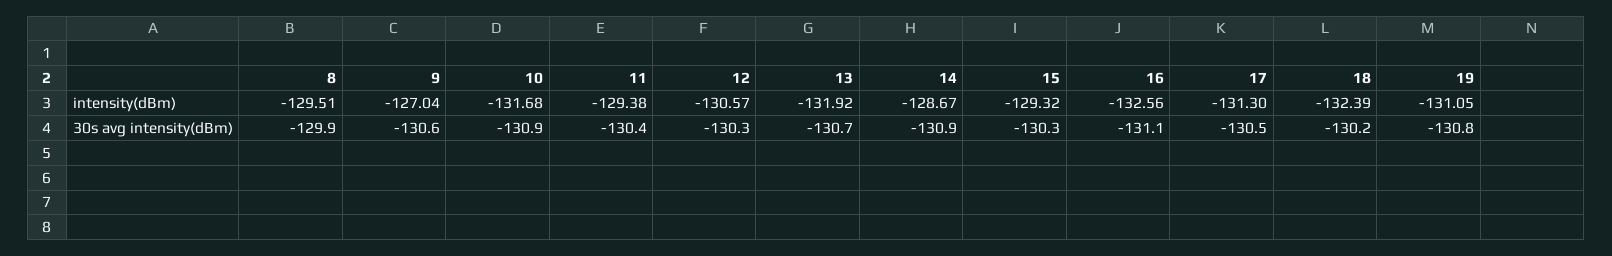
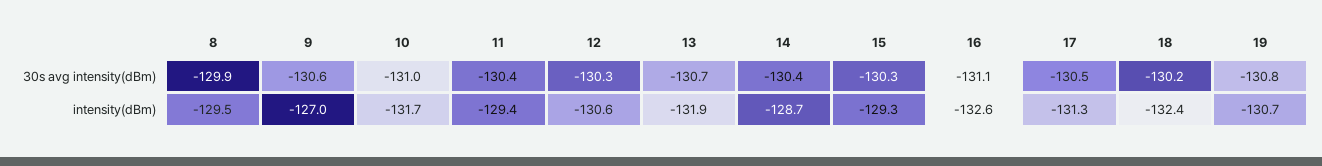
  {
    "8": {
      "intensity(dBm)": -129.51,
      "30s avg intensity(dBm)": -129.9
    },
    "9": {
      "intensity(dBm)": -127.04,
      "30s avg intensity(dBm)": -130.6
    },
    "10": {
      "intensity(dBm)": -131.68,
-     "30s avg intensity(dBm)": -130.9
+     "30s avg intensity(dBm)": -131
    },
    "11": {
      "intensity(dBm)": -129.38,
      "30s avg intensity(dBm)": -130.4
    },
    "12": {
      "intensity(dBm)": -130.57,
      "30s avg intensity(dBm)": -130.3
    },
    "13": {
      "intensity(dBm)": -131.92,
      "30s avg intensity(dBm)": -130.7
    },
    "14": {
      "intensity(dBm)": -128.67,
-     "30s avg intensity(dBm)": -130.9
+     "30s avg intensity(dBm)": -130.4
    },
    "15": {
      "intensity(dBm)": -129.32,
      "30s avg intensity(dBm)": -130.3
    },
    "16": {
      "intensity(dBm)": -132.56,
      "30s avg intensity(dBm)": -131.1
    },
    "17": {
      "intensity(dBm)": -131.3,
      "30s avg intensity(dBm)": -130.5
    },
    "18": {
      "intensity(dBm)": -132.39,
      "30s avg intensity(dBm)": -130.2
    },
    "19": {
-     "intensity(dBm)": -131.05,
+     "intensity(dBm)": -130.7,
      "30s avg intensity(dBm)": -130.8
    }
  }

